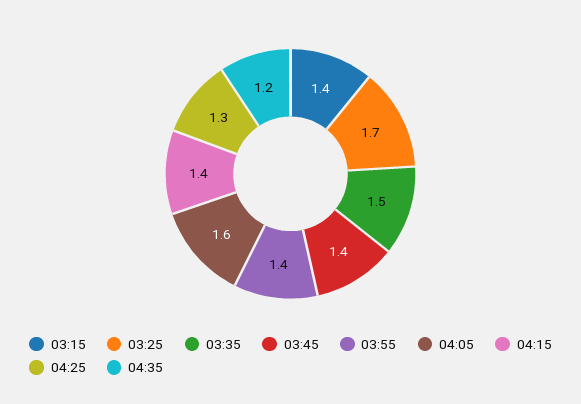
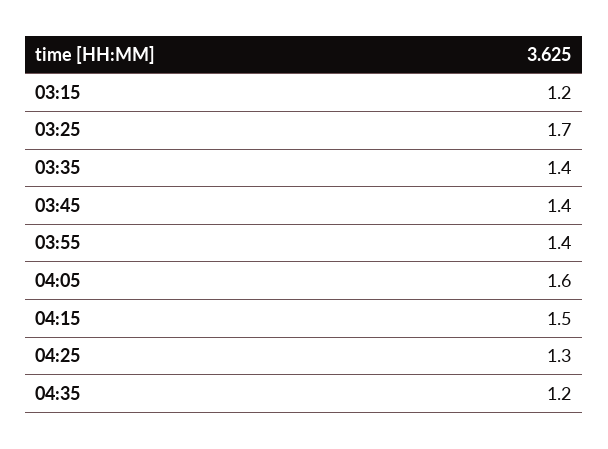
  {
-   "03:15": 1.4,
+   "03:15": 1.2,
    "03:25": 1.7,
-   "03:35": 1.5,
+   "03:35": 1.4,
    "03:45": 1.4,
    "03:55": 1.4,
    "04:05": 1.6,
-   "04:15": 1.4,
+   "04:15": 1.5,
    "04:25": 1.3,
    "04:35": 1.2
  }

